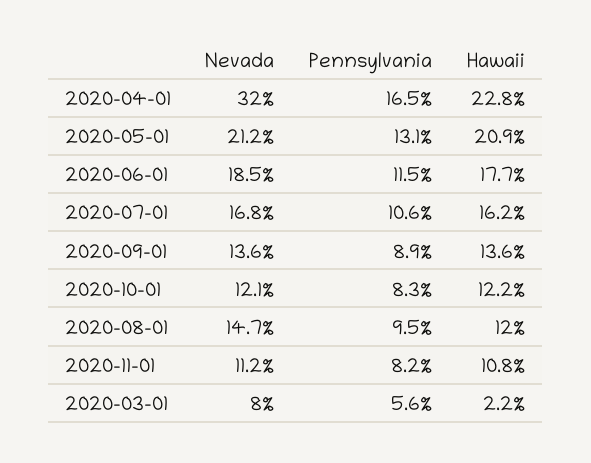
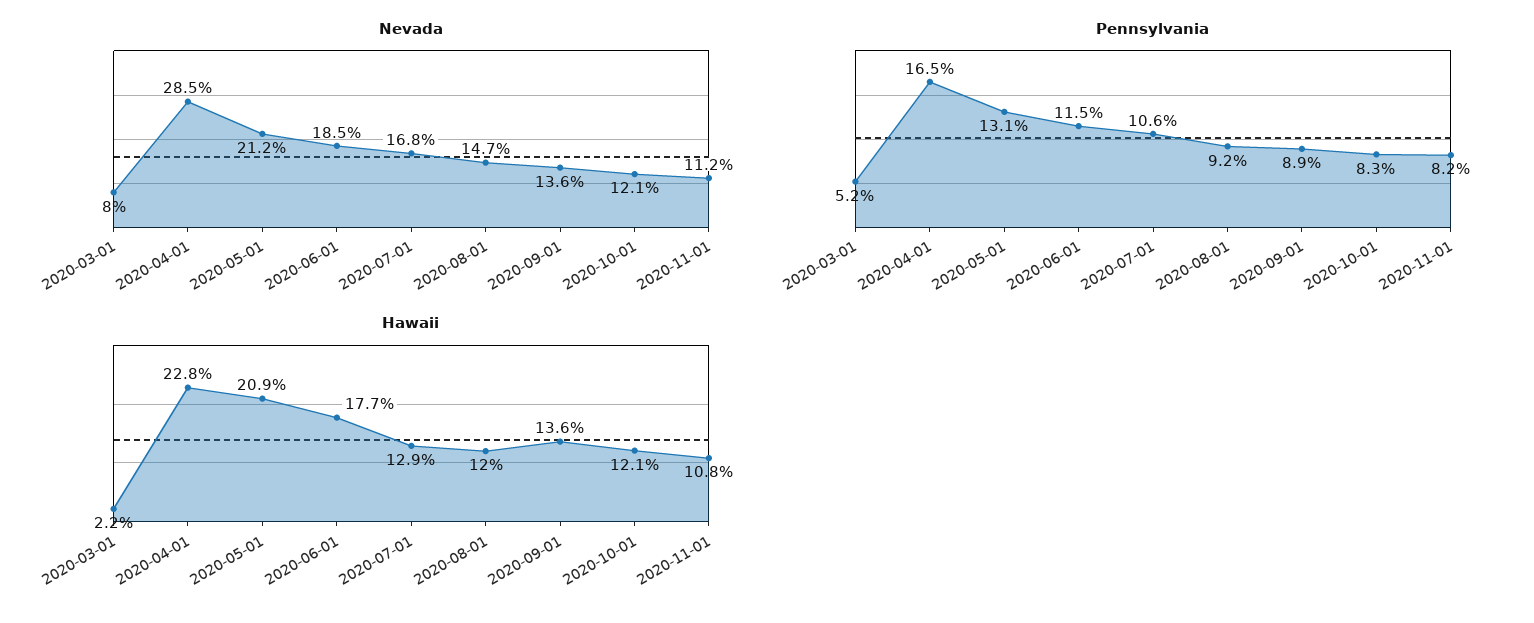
  {
    "Nevada": {
-     "2020-04-01": 32,
+     "2020-04-01": 28.5,
      "2020-05-01": 21.2,
      "2020-06-01": 18.5,
      "2020-07-01": 16.8,
      "2020-09-01": 13.6,
      "2020-10-01": 12.1,
      "2020-08-01": 14.7,
      "2020-11-01": 11.2,
      "2020-03-01": 8
    },
    "Pennsylvania": {
      "2020-04-01": 16.5,
      "2020-05-01": 13.1,
      "2020-06-01": 11.5,
      "2020-07-01": 10.6,
      "2020-09-01": 8.9,
      "2020-10-01": 8.3,
-     "2020-08-01": 9.5,
+     "2020-08-01": 9.2,
      "2020-11-01": 8.2,
-     "2020-03-01": 5.6
+     "2020-03-01": 5.2
    },
    "Hawaii": {
      "2020-04-01": 22.8,
      "2020-05-01": 20.9,
      "2020-06-01": 17.7,
-     "2020-07-01": 16.2,
+     "2020-07-01": 12.9,
      "2020-09-01": 13.6,
-     "2020-10-01": 12.2,
+     "2020-10-01": 12.1,
      "2020-08-01": 12,
      "2020-11-01": 10.8,
      "2020-03-01": 2.2
    }
  }

